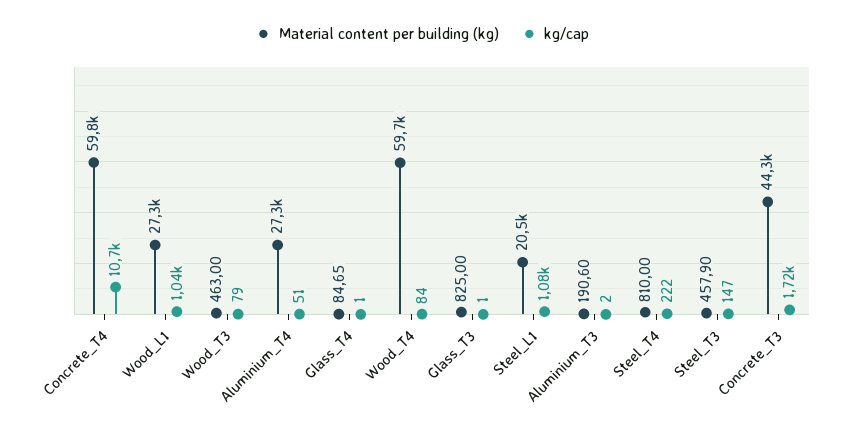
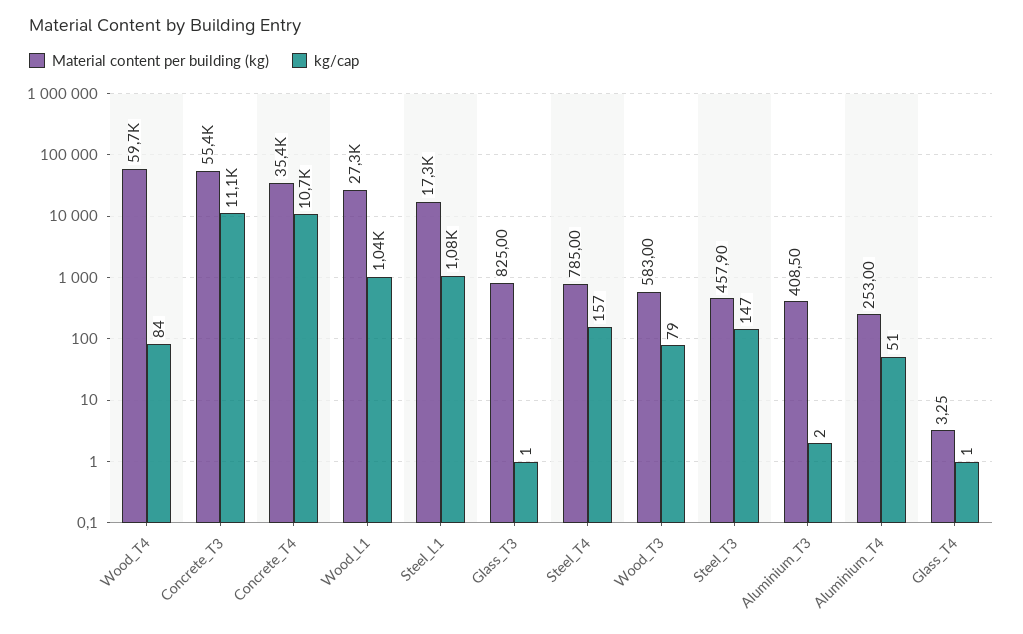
  {
    "Material content per building (kg)": {
-     "Concrete_T4": 59800,
+     "Concrete_T4": 35400,
      "Wood_L1": 27300,
-     "Wood_T3": 463,
+     "Wood_T3": 583,
-     "Aluminium_T4": 27300,
+     "Aluminium_T4": 253,
-     "Glass_T4": 84.65,
+     "Glass_T4": 3.25,
      "Wood_T4": 59700,
      "Glass_T3": 825,
-     "Steel_L1": 20500,
+     "Steel_L1": 17300,
-     "Aluminium_T3": 190.6,
+     "Aluminium_T3": 408.5,
-     "Steel_T4": 810,
+     "Steel_T4": 785,
      "Steel_T3": 457.9,
-     "Concrete_T3": 44300
+     "Concrete_T3": 55400
    },
    "kg/cap": {
      "Concrete_T4": 10700,
      "Wood_L1": 1040,
      "Wood_T3": 79,
      "Aluminium_T4": 51,
      "Glass_T4": 1,
      "Wood_T4": 84,
      "Glass_T3": 1,
      "Steel_L1": 1080,
      "Aluminium_T3": 2,
-     "Steel_T4": 222,
+     "Steel_T4": 157,
      "Steel_T3": 147,
-     "Concrete_T3": 1720
+     "Concrete_T3": 11100
    }
  }

